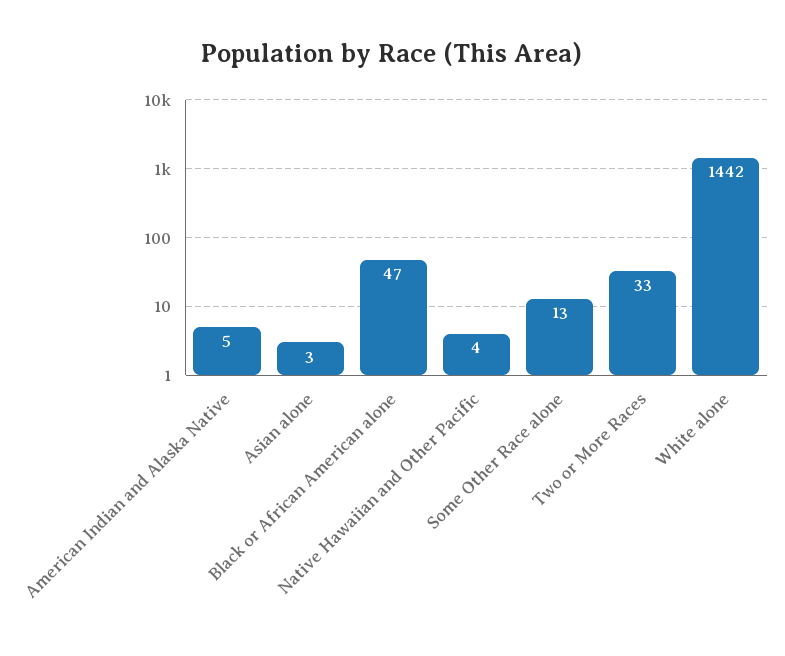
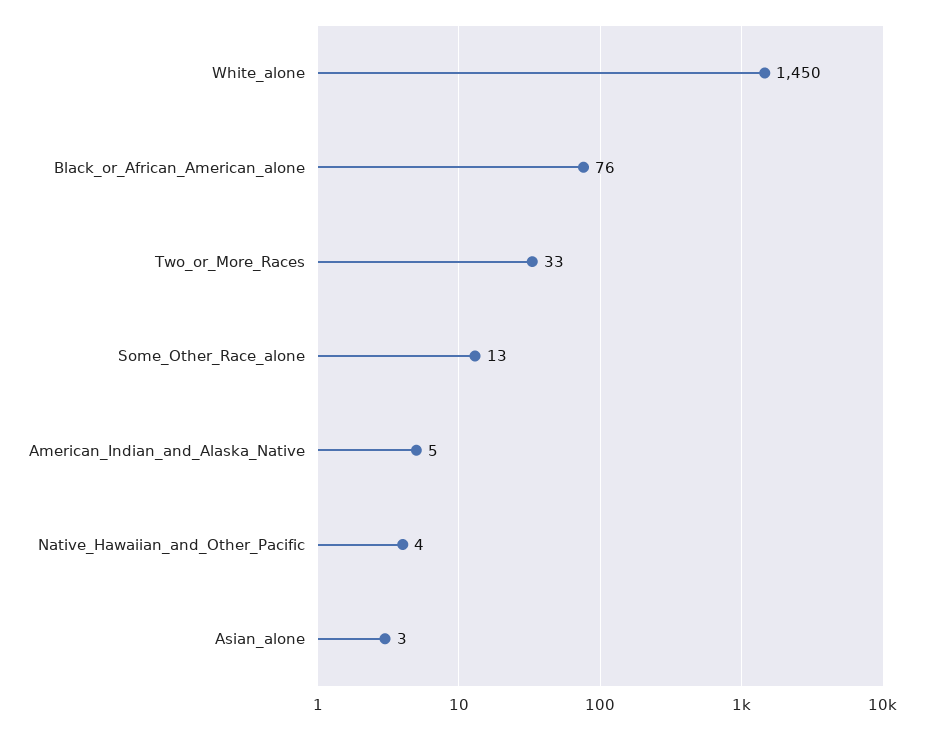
  {
    "American Indian and Alaska Native": 5,
    "Asian alone": 3,
-   "Black or African American alone": 47,
+   "Black or African American alone": 76,
    "Native Hawaiian and Other Pacific": 4,
    "Some Other Race alone": 13,
    "Two or More Races": 33,
-   "White alone": 1442
+   "White alone": 1450
  }

